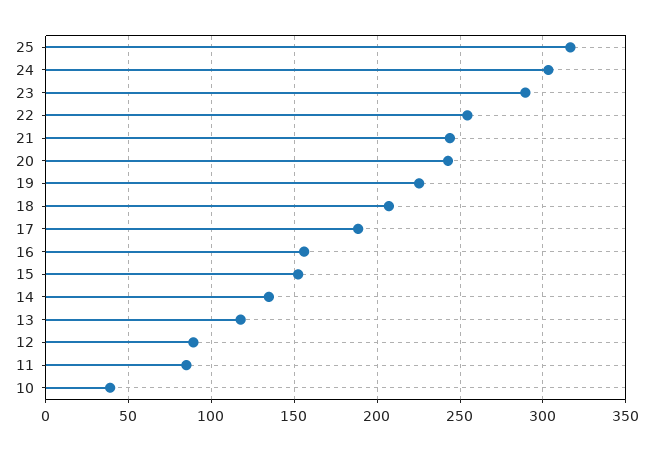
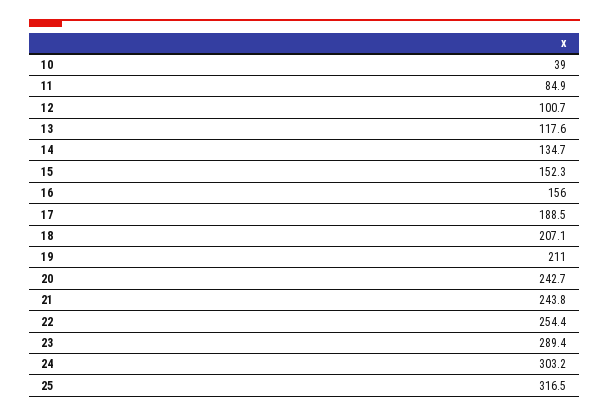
  {
    "25": 316.5,
    "24": 303.2,
    "23": 289.4,
    "22": 254.4,
    "21": 243.8,
    "20": 242.7,
-   "19": 225,
+   "19": 211,
    "18": 207.1,
    "17": 188.5,
    "16": 156,
    "15": 152.3,
    "14": 134.7,
    "13": 117.6,
-   "12": 90,
+   "12": 100.7,
    "11": 84.9,
    "10": 39
  }

